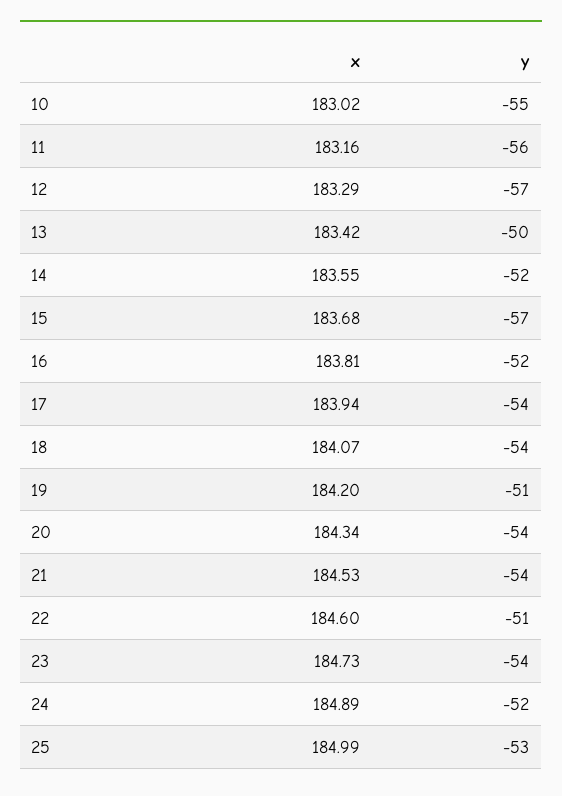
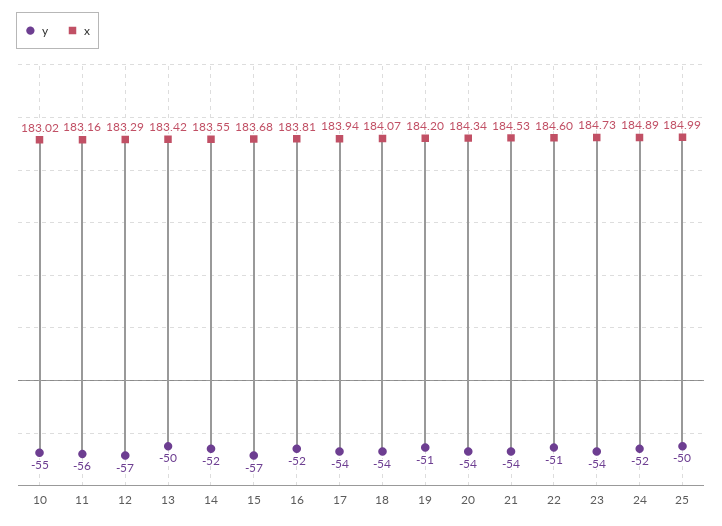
  {
    "x": {
      "10": 183.02,
      "11": 183.16,
      "12": 183.29,
      "13": 183.42,
      "14": 183.55,
      "15": 183.68,
      "16": 183.81,
      "17": 183.94,
      "18": 184.07,
      "19": 184.2,
      "20": 184.34,
      "21": 184.53,
      "22": 184.6,
      "23": 184.73,
      "24": 184.89,
      "25": 184.99
    },
    "y": {
      "10": -55,
      "11": -56,
      "12": -57,
      "13": -50,
      "14": -52,
      "15": -57,
      "16": -52,
      "17": -54,
      "18": -54,
      "19": -51,
      "20": -54,
      "21": -54,
      "22": -51,
      "23": -54,
      "24": -52,
-     "25": -53
+     "25": -50
    }
  }

